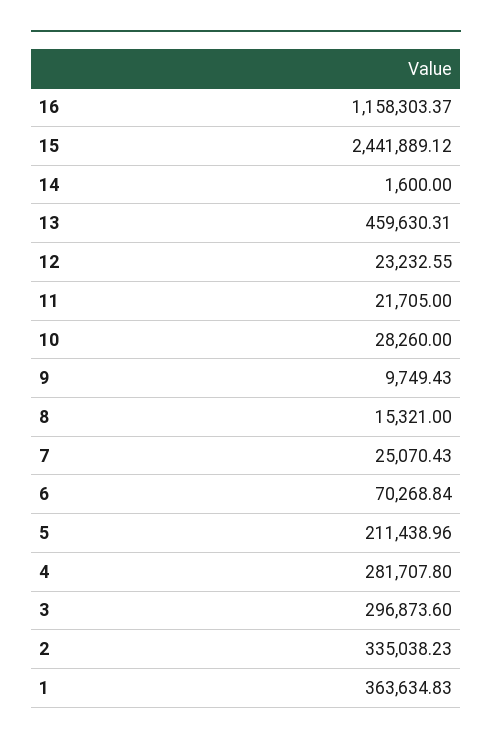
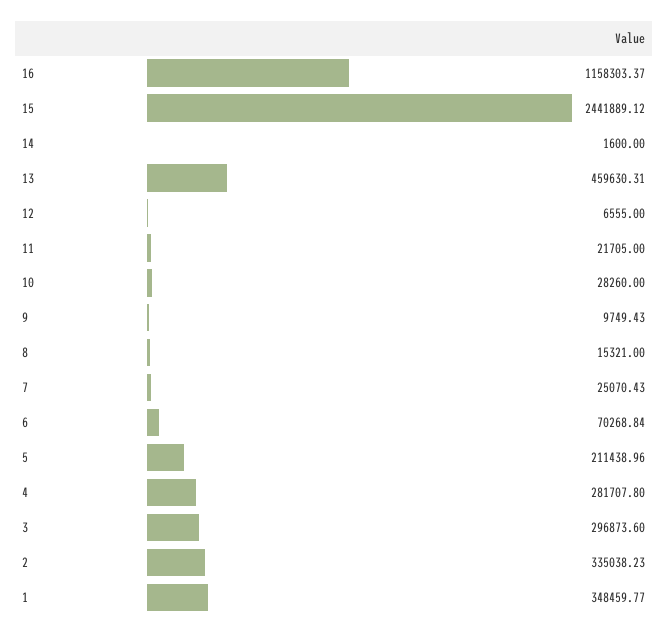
  {
    "16": 1158303.37,
    "15": 2441889.12,
    "14": 1600,
    "13": 459630.31,
-   "12": 23232.55,
+   "12": 6555,
    "11": 21705,
    "10": 28260,
    "9": 9749.43,
    "8": 15321,
    "7": 25070.43,
    "6": 70268.84,
    "5": 211438.96,
    "4": 281707.8,
    "3": 296873.6,
    "2": 335038.23,
-   "1": 363634.83
+   "1": 348459.77
  }

